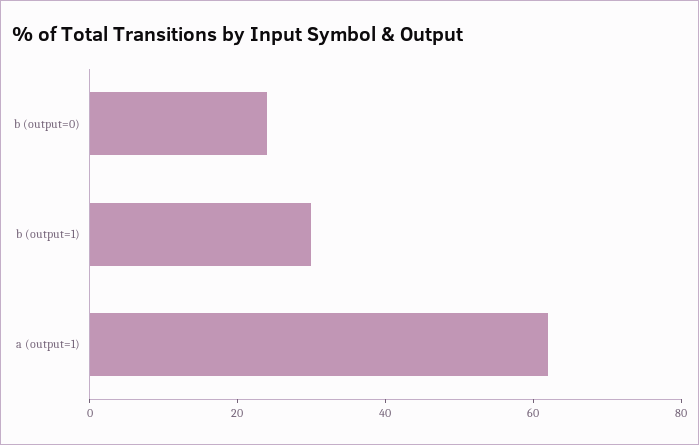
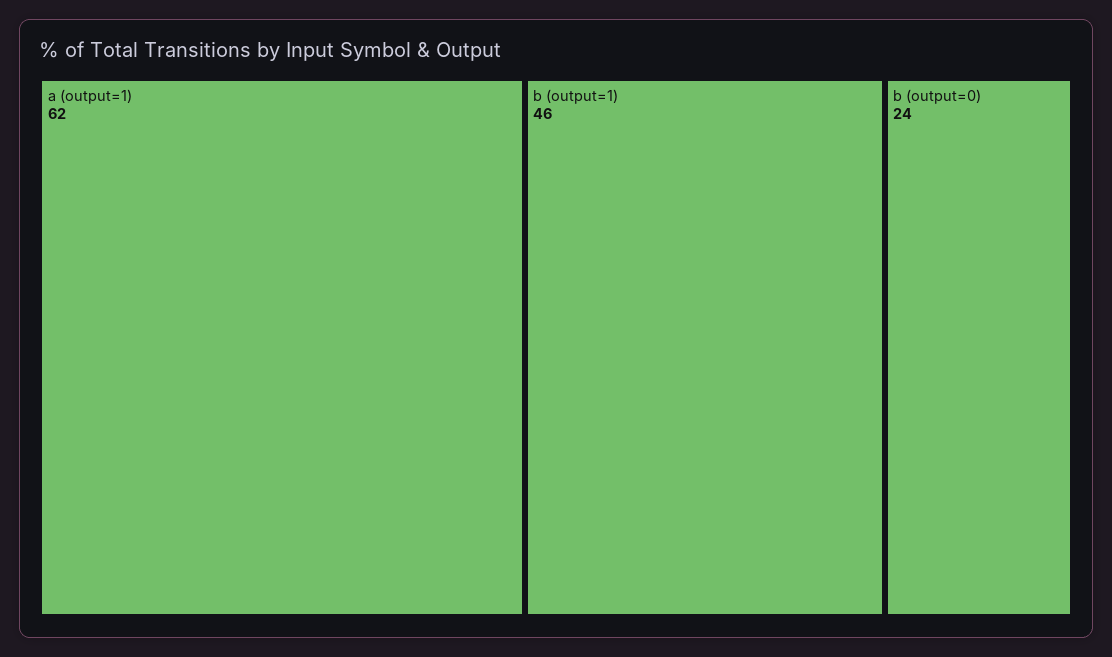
  {
    "b (output=0)": 24,
-   "b (output=1)": 30,
+   "b (output=1)": 46,
    "a (output=1)": 62
  }

